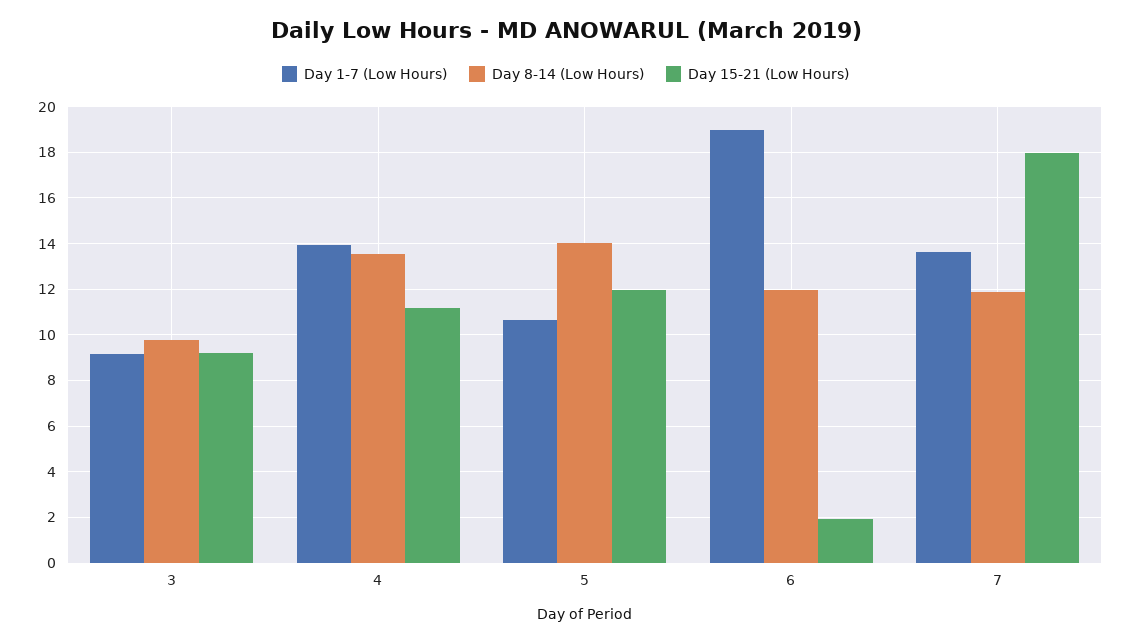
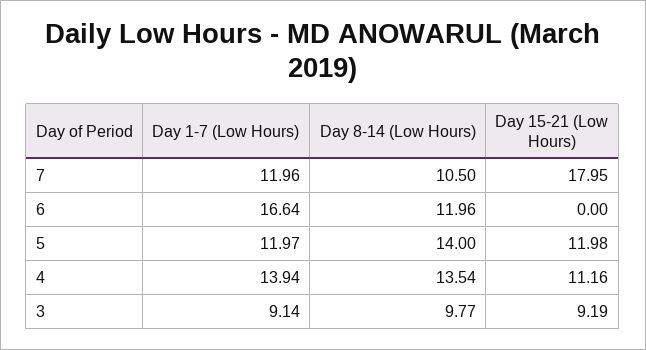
  {
    "Day 1-7 (Low Hours)": {
      "3": 9.14,
      "4": 13.94,
-     "5": 10.5,
+     "5": 11.97,
-     "6": 19,
+     "6": 16.64,
-     "7": 13.5
+     "7": 11.96
    },
    "Day 8-14 (Low Hours)": {
      "3": 9.77,
      "4": 13.54,
      "5": 14,
      "6": 11.96,
-     "7": 12
+     "7": 10.5
    },
    "Day 15-21 (Low Hours)": {
      "3": 9.19,
      "4": 11.16,
      "5": 11.98,
-     "6": 2,
+     "6": 0,
      "7": 17.95
    }
  }

